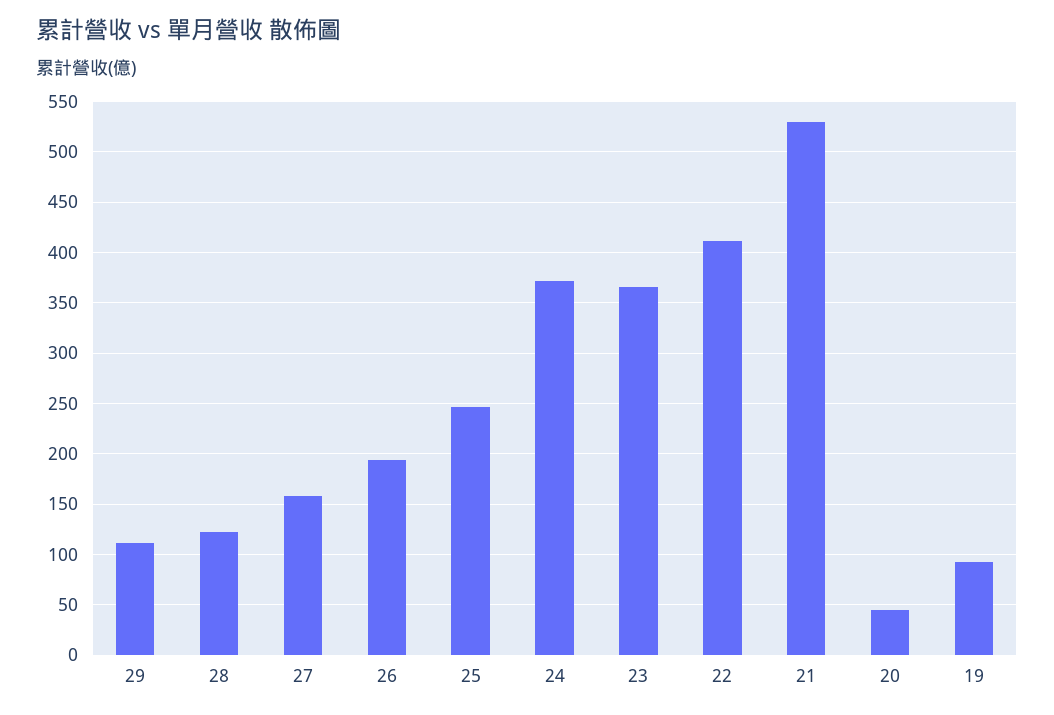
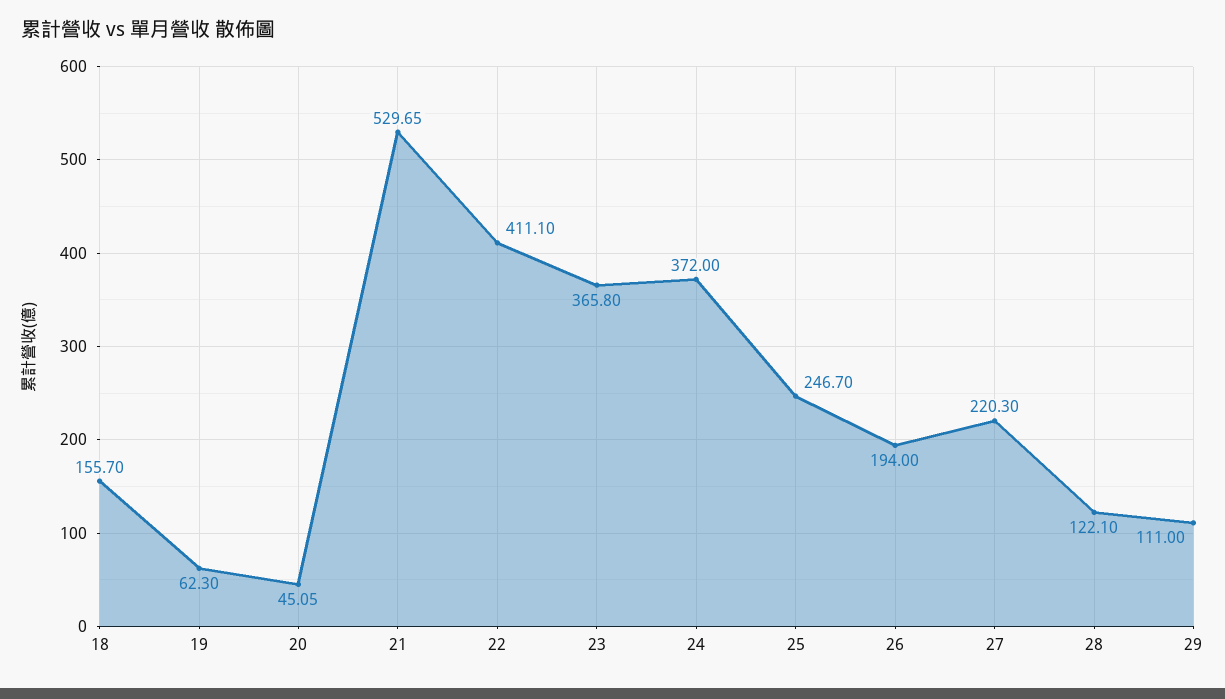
  {
    "29": 111,
    "28": 122.1,
-   "27": 160,
+   "27": 220.3,
    "26": 194,
    "25": 246.7,
    "24": 372,
    "23": 365.8,
    "22": 411.1,
    "21": 529.65,
    "20": 45.05,
-   "19": 90
+   "19": 62.3,
+   "18": 155.7
  }

